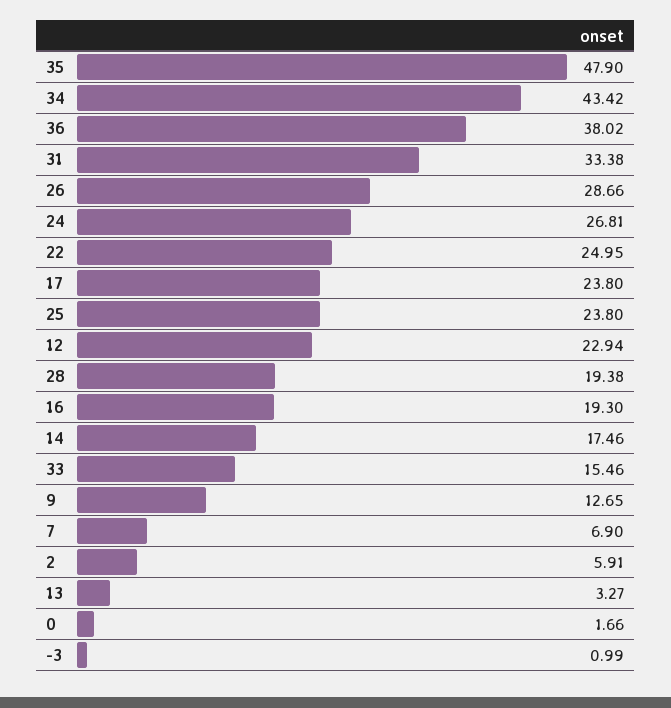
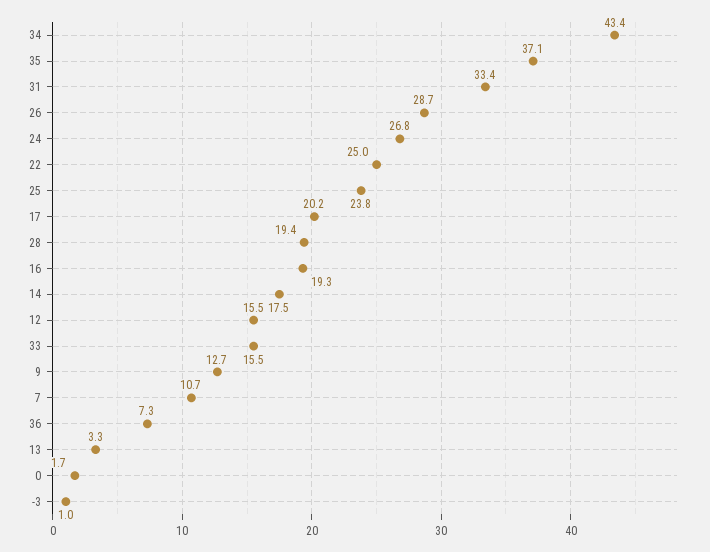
  {
-   "35": 47.9,
+   "35": 37.1,
    "34": 43.42,
-   "36": 38.02,
+   "36": 7.3,
    "31": 33.38,
    "26": 28.66,
    "24": 26.81,
    "22": 24.95,
-   "17": 23.8,
+   "17": 20.2,
    "25": 23.8,
-   "12": 22.94,
+   "12": 15.5,
    "28": 19.38,
    "16": 19.3,
    "14": 17.46,
    "33": 15.46,
    "9": 12.65,
-   "7": 6.9,
+   "7": 10.7,
-   "2": 5.91,
    "13": 3.27,
    "0": 1.66,
    "-3": 0.99
  }

